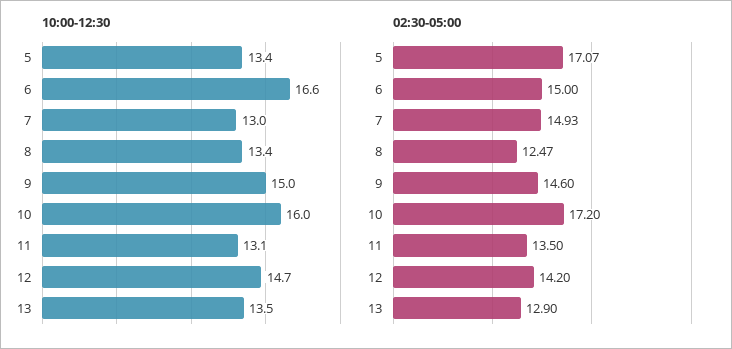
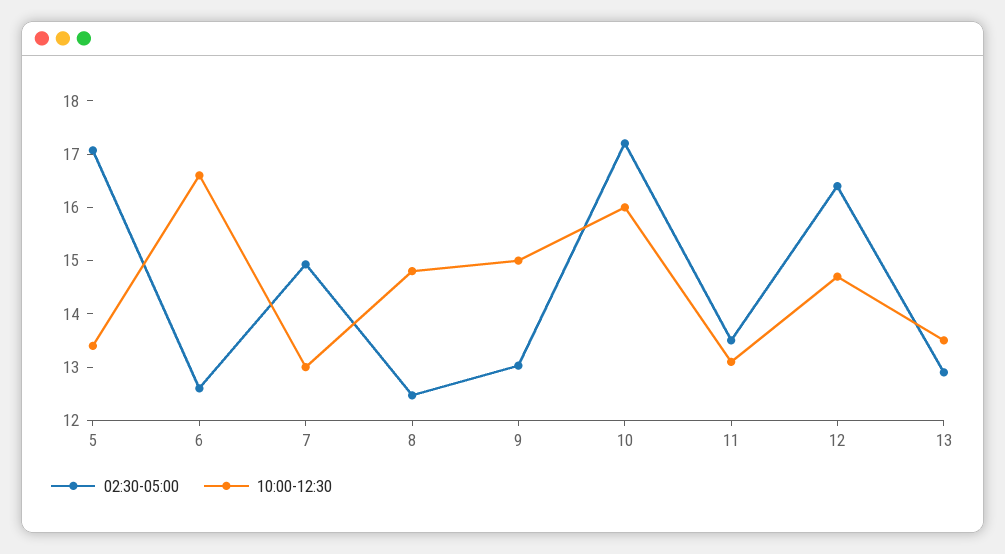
  {
    "10:00-12:30": {
      "5": 13.4,
      "6": 16.6,
      "7": 13,
-     "8": 13.4,
+     "8": 14.8,
      "9": 15,
      "10": 16,
      "11": 13.1,
      "12": 14.7,
      "13": 13.5
    },
    "02:30-05:00": {
      "5": 17.07,
-     "6": 15,
+     "6": 12.6,
      "7": 14.93,
      "8": 12.47,
-     "9": 14.6,
+     "9": 13,
      "10": 17.2,
      "11": 13.5,
-     "12": 14.2,
+     "12": 16.4,
      "13": 12.9
    }
  }

